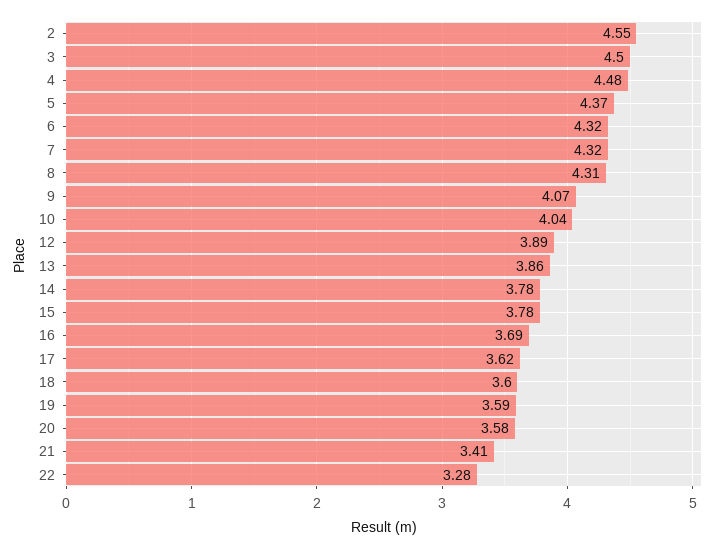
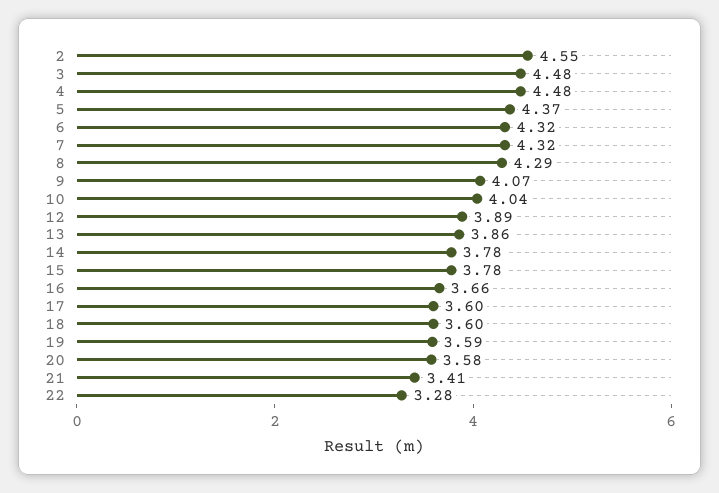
  {
    "2": 4.55,
-   "3": 4.5,
+   "3": 4.48,
    "4": 4.48,
    "5": 4.37,
    "6": 4.32,
    "7": 4.32,
-   "8": 4.31,
+   "8": 4.29,
    "9": 4.07,
    "10": 4.04,
    "12": 3.89,
    "13": 3.86,
    "14": 3.78,
    "15": 3.78,
-   "16": 3.69,
+   "16": 3.66,
-   "17": 3.62,
+   "17": 3.6,
    "18": 3.6,
    "19": 3.59,
    "20": 3.58,
    "21": 3.41,
    "22": 3.28
  }

